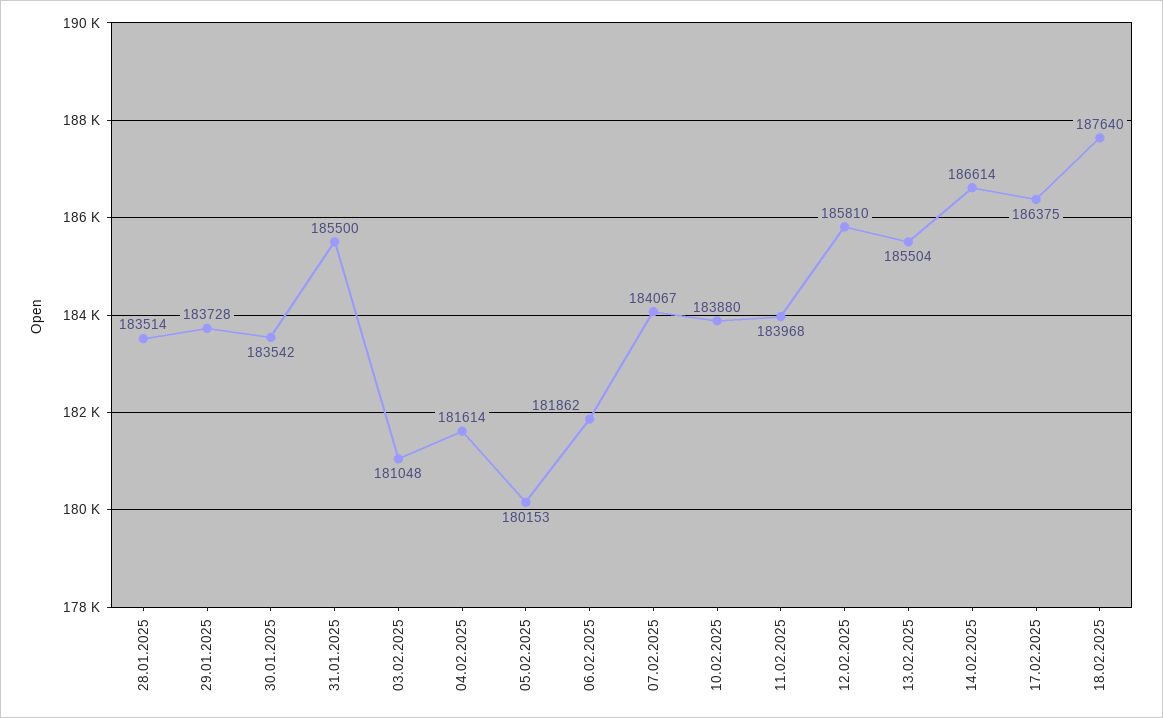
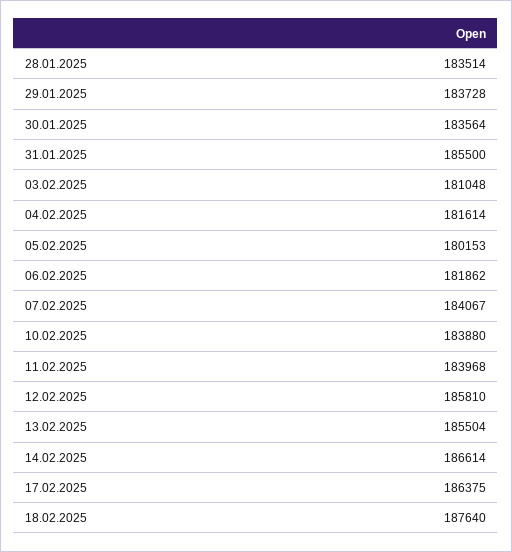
  {
    "28.01.2025": 183514,
    "29.01.2025": 183728,
-   "30.01.2025": 183542,
+   "30.01.2025": 183564,
    "31.01.2025": 185500,
    "03.02.2025": 181048,
    "04.02.2025": 181614,
    "05.02.2025": 180153,
    "06.02.2025": 181862,
    "07.02.2025": 184067,
    "10.02.2025": 183880,
    "11.02.2025": 183968,
    "12.02.2025": 185810,
    "13.02.2025": 185504,
    "14.02.2025": 186614,
    "17.02.2025": 186375,
    "18.02.2025": 187640
  }

